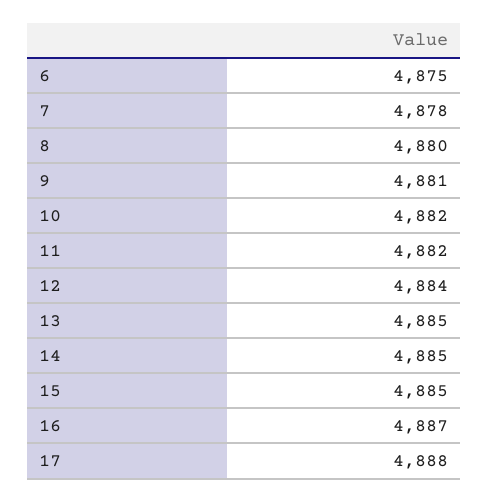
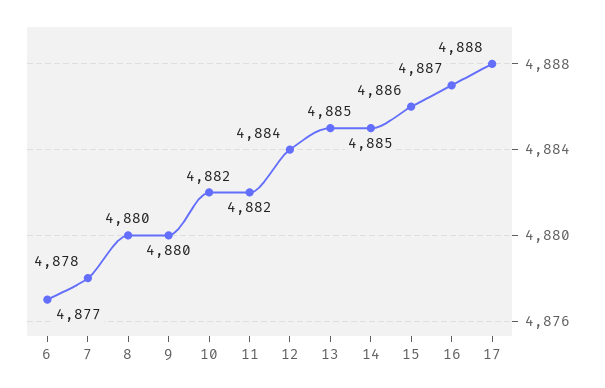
  {
-   "6": 4875,
+   "6": 4877,
    "7": 4878,
    "8": 4880,
-   "9": 4881,
+   "9": 4880,
    "10": 4882,
    "11": 4882,
    "12": 4884,
    "13": 4885,
    "14": 4885,
-   "15": 4885,
+   "15": 4886,
    "16": 4887,
    "17": 4888
  }

